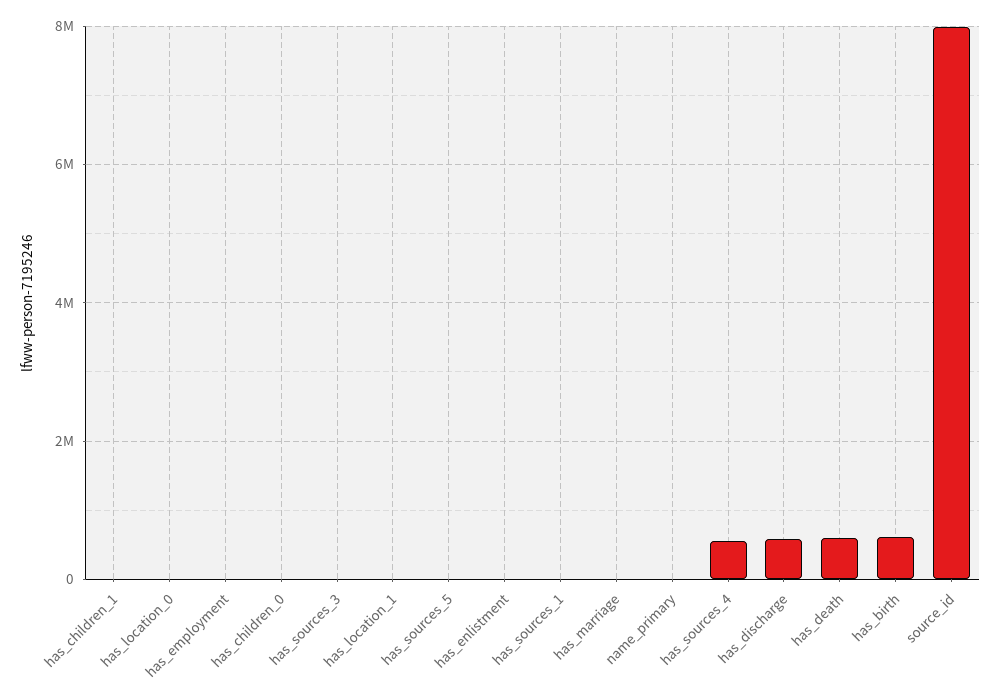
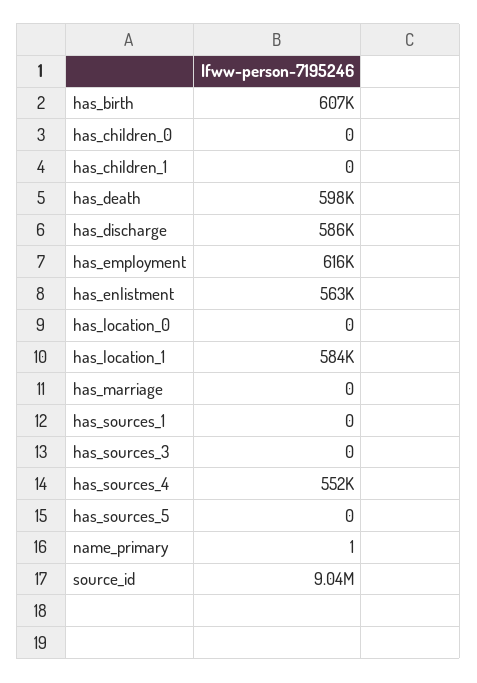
  {
    "has_children_1": 0,
    "has_location_0": 0,
-   "has_employment": 0,
+   "has_employment": 616000,
    "has_children_0": 0,
    "has_sources_3": 0,
-   "has_location_1": 0,
+   "has_location_1": 584000,
    "has_sources_5": 0,
-   "has_enlistment": 0,
+   "has_enlistment": 563000,
    "has_sources_1": 0,
    "has_marriage": 0,
    "name_primary": 1,
    "has_sources_4": 552000,
    "has_discharge": 586000,
    "has_death": 598000,
    "has_birth": 607000,
-   "source_id": 8000000
+   "source_id": 9040000
  }

